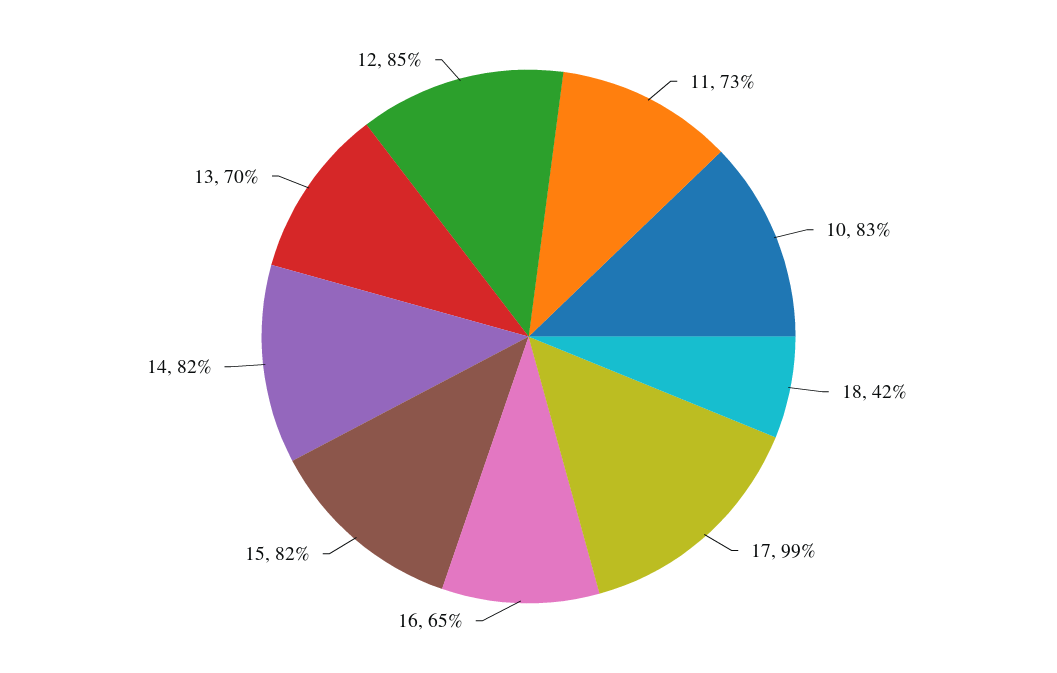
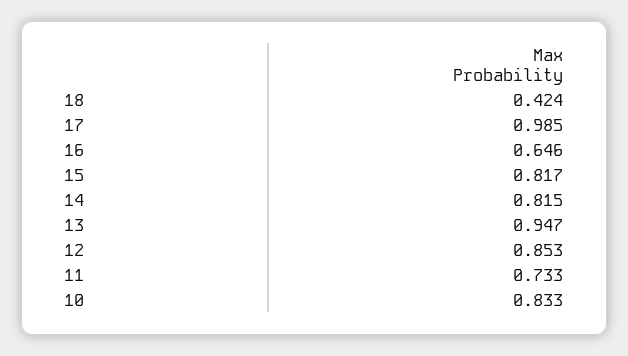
  {
    "11": 0.733,
    "10": 0.833,
    "18": 0.424,
    "17": 0.985,
    "16": 0.646,
    "15": 0.817,
    "14": 0.815,
-   "13": 0.7,
+   "13": 0.947,
    "12": 0.853
  }

